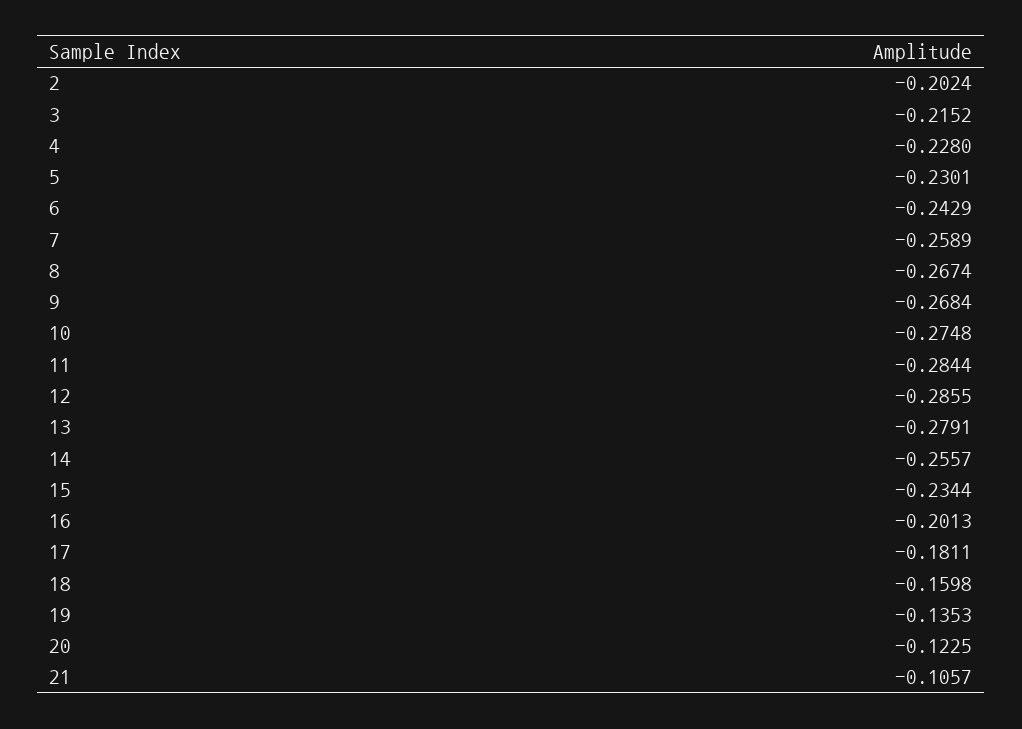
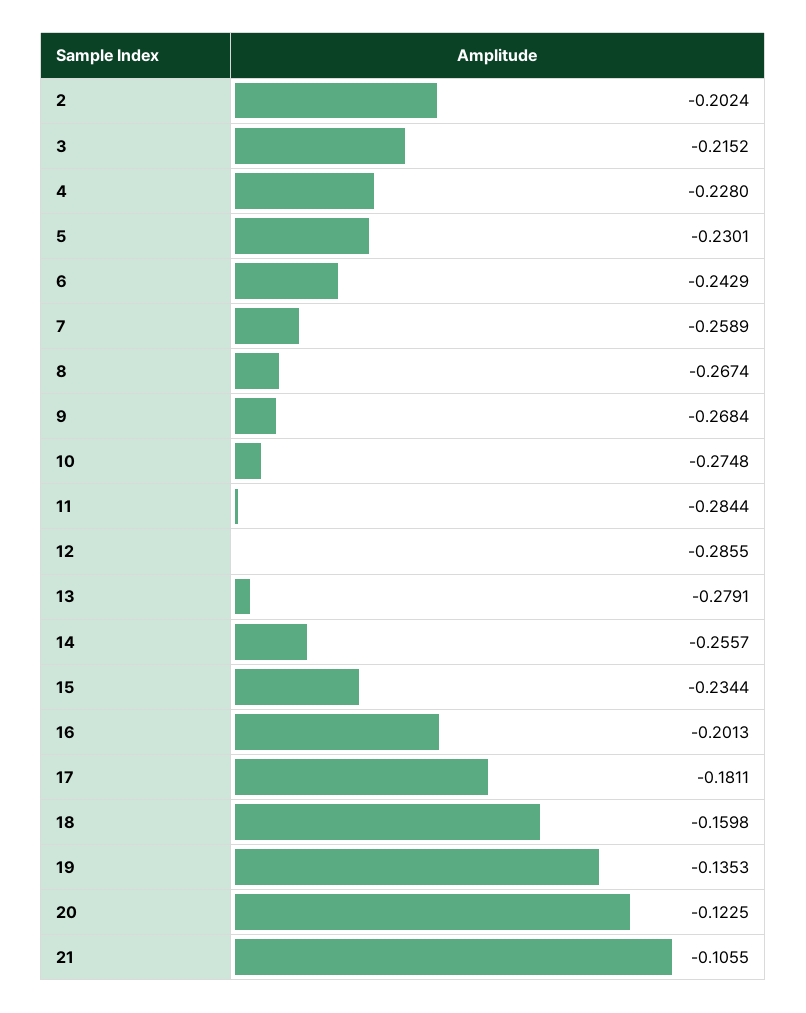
  {
    "2": -0.2024,
    "3": -0.2152,
    "4": -0.228,
    "5": -0.2301,
    "6": -0.2429,
    "7": -0.2589,
    "8": -0.2674,
    "9": -0.2684,
    "10": -0.2748,
    "11": -0.2844,
    "12": -0.2855,
    "13": -0.2791,
    "14": -0.2557,
    "15": -0.2344,
    "16": -0.2013,
    "17": -0.1811,
    "18": -0.1598,
    "19": -0.1353,
    "20": -0.1225,
-   "21": -0.1057
+   "21": -0.1055
  }

